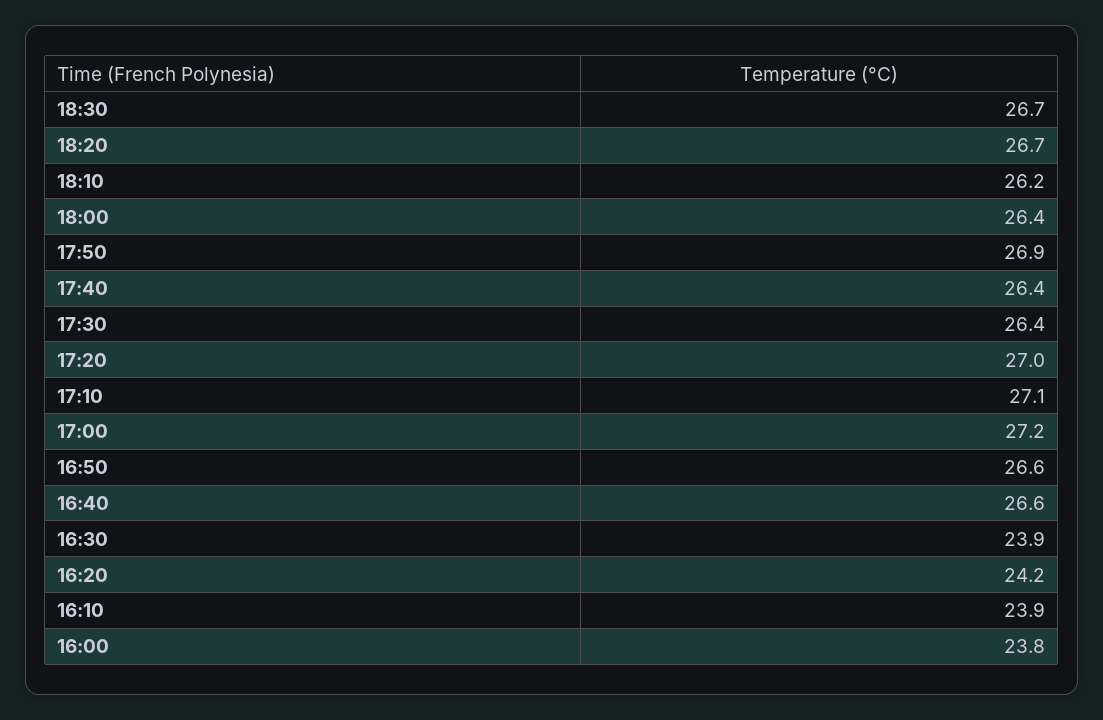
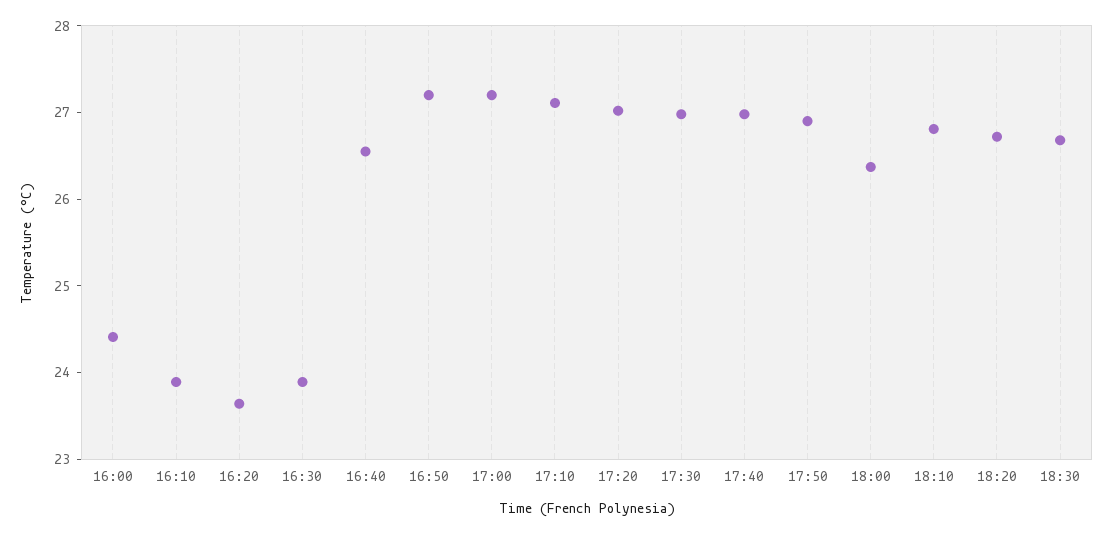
  {
    "18:30": 26.7,
    "18:20": 26.7,
-   "18:10": 26.2,
+   "18:10": 26.8,
    "18:00": 26.4,
    "17:50": 26.9,
-   "17:40": 26.4,
+   "17:40": 27,
-   "17:30": 26.4,
+   "17:30": 27,
    "17:20": 27,
    "17:10": 27.1,
    "17:00": 27.2,
-   "16:50": 26.6,
+   "16:50": 27.2,
    "16:40": 26.6,
    "16:30": 23.9,
-   "16:20": 24.2,
+   "16:20": 23.6,
    "16:10": 23.9,
-   "16:00": 23.8
+   "16:00": 24.4
  }

